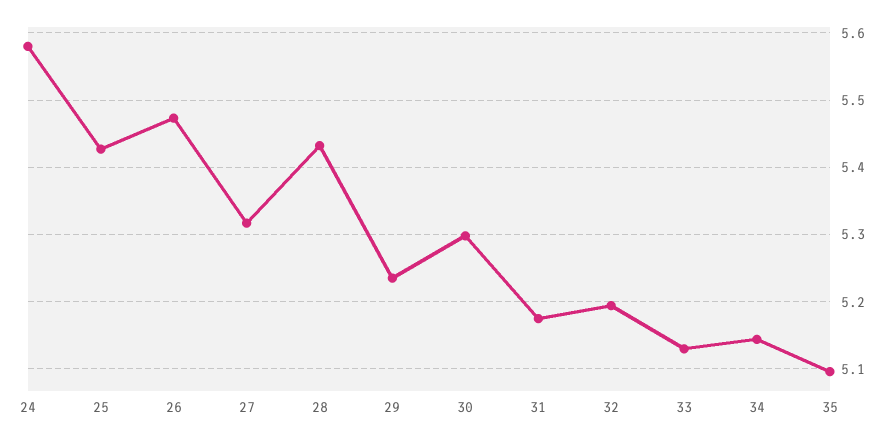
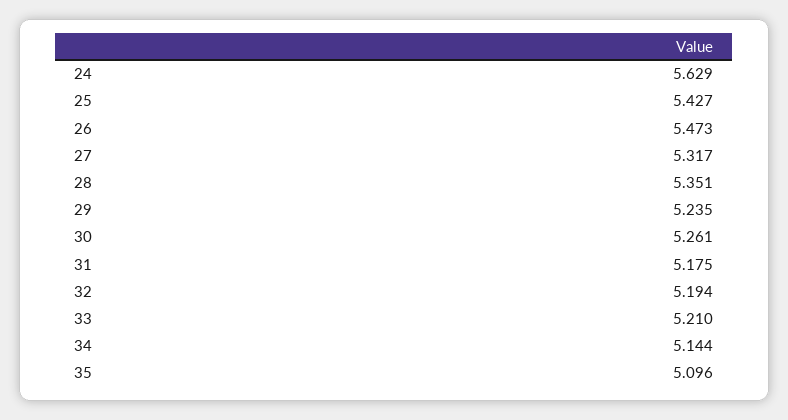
  {
-   "24": 5.58,
+   "24": 5.629,
    "25": 5.427,
    "26": 5.473,
    "27": 5.317,
-   "28": 5.43,
+   "28": 5.351,
    "29": 5.235,
-   "30": 5.3,
+   "30": 5.261,
    "31": 5.175,
    "32": 5.194,
-   "33": 5.13,
+   "33": 5.21,
    "34": 5.144,
    "35": 5.096
  }

